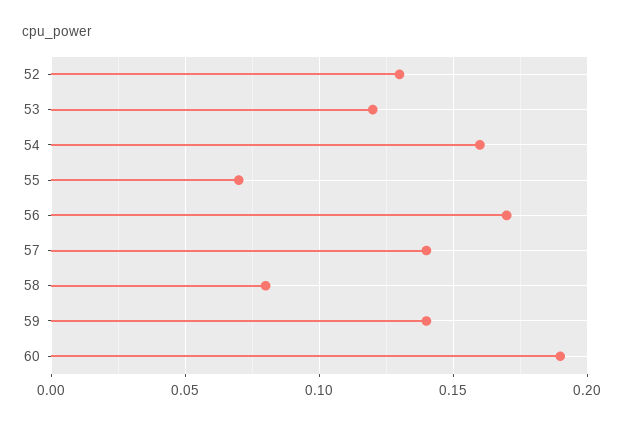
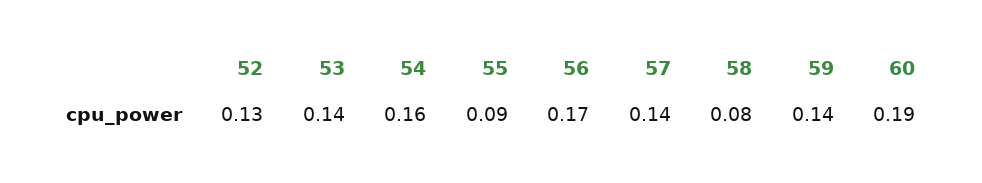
  {
    "52": 0.13,
-   "53": 0.12,
+   "53": 0.14,
    "54": 0.16,
-   "55": 0.07,
+   "55": 0.09,
    "56": 0.17,
    "57": 0.14,
    "58": 0.08,
    "59": 0.14,
    "60": 0.19
  }

